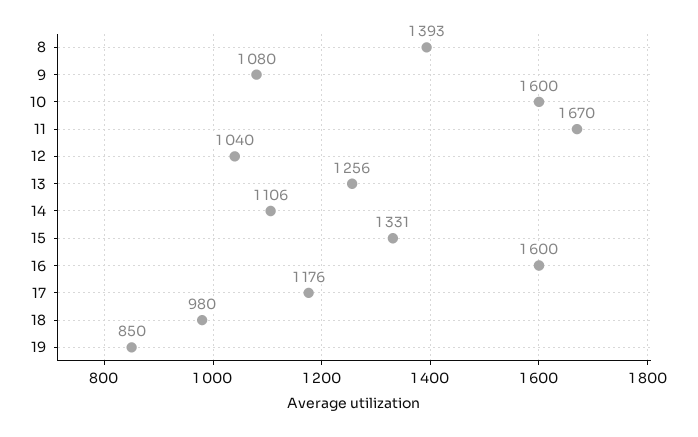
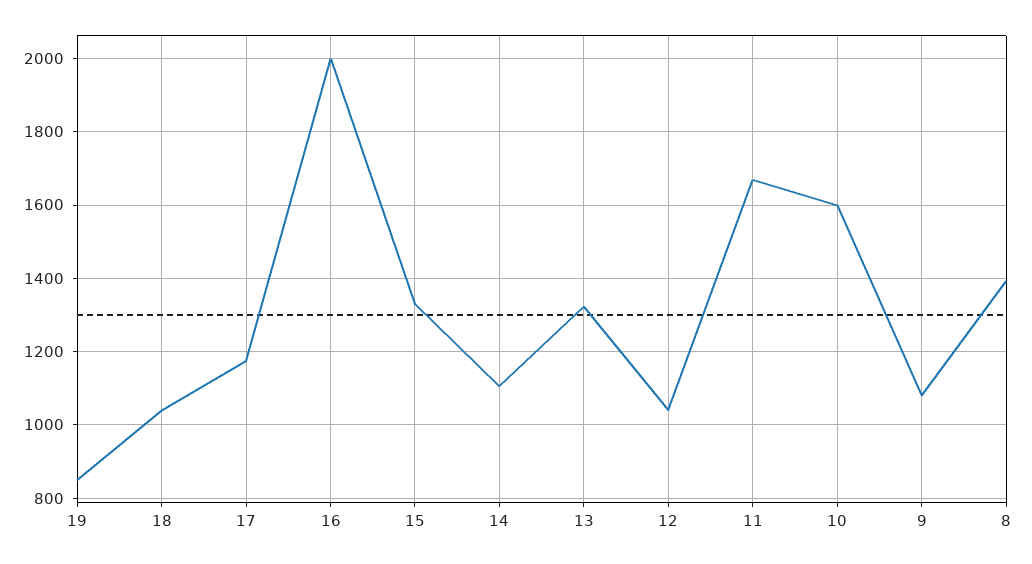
  {
    "8": 1393,
    "9": 1080,
    "10": 1600,
    "11": 1670,
    "12": 1040,
-   "13": 1256,
+   "13": 1320,
    "14": 1106,
    "15": 1331,
-   "16": 1600,
+   "16": 2000,
    "17": 1176,
-   "18": 980,
+   "18": 1040,
    "19": 850
  }

